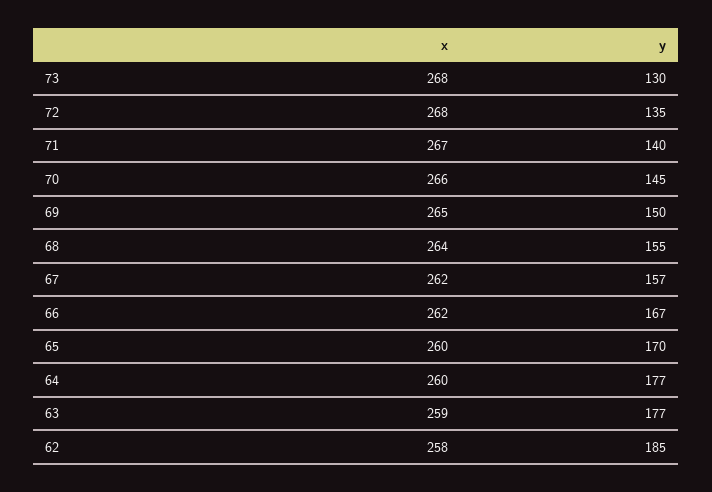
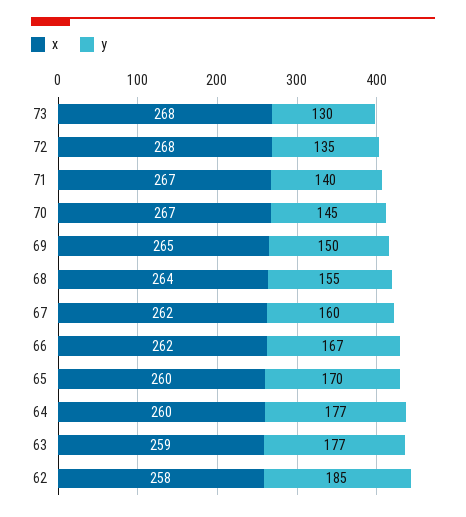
  {
    "x": {
      "73": 268,
      "72": 268,
      "71": 267,
-     "70": 266,
+     "70": 267,
      "69": 265,
      "68": 264,
      "67": 262,
      "66": 262,
      "65": 260,
      "64": 260,
      "63": 259,
      "62": 258
    },
    "y": {
      "73": 130,
      "72": 135,
      "71": 140,
      "70": 145,
      "69": 150,
      "68": 155,
-     "67": 157,
+     "67": 160,
      "66": 167,
      "65": 170,
      "64": 177,
      "63": 177,
      "62": 185
    }
  }

